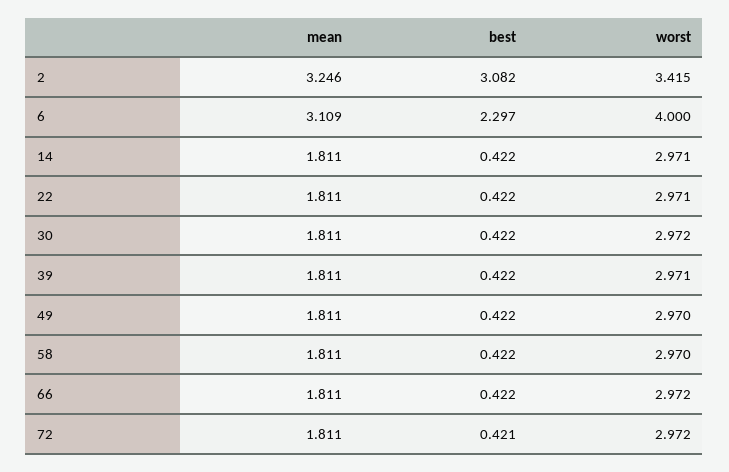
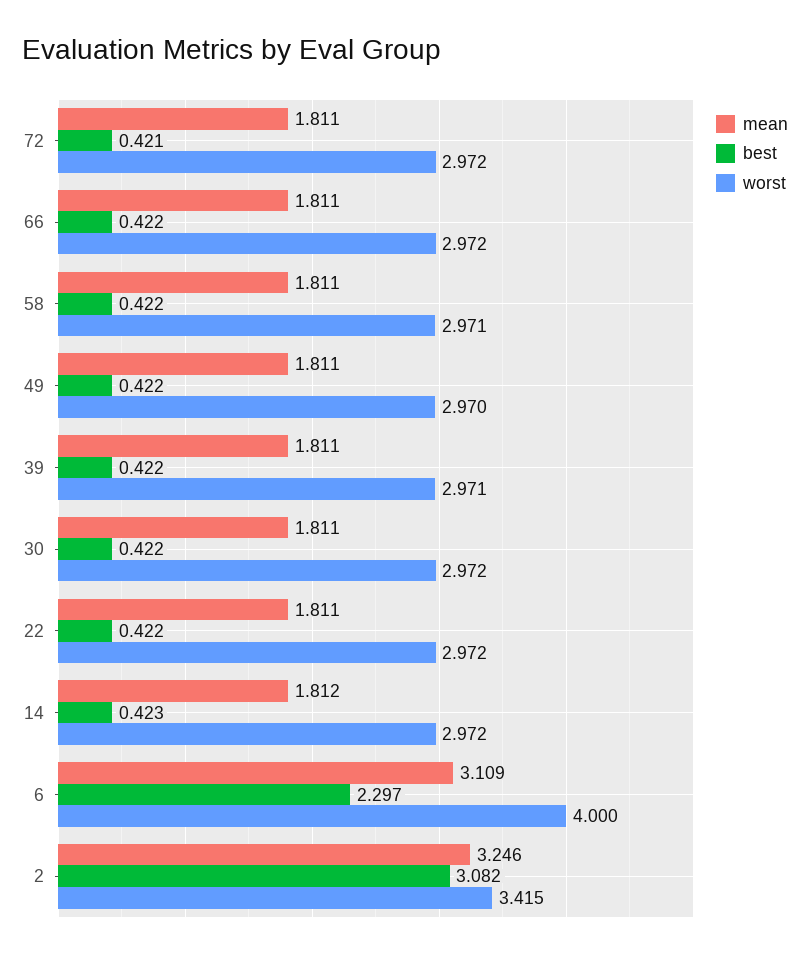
  {
    "mean": {
      "2": 3.246,
      "6": 3.109,
-     "14": 1.811,
+     "14": 1.812,
      "22": 1.811,
      "30": 1.811,
      "39": 1.811,
      "49": 1.811,
      "58": 1.811,
      "66": 1.811,
      "72": 1.811
    },
    "best": {
      "2": 3.082,
      "6": 2.297,
-     "14": 0.422,
+     "14": 0.423,
      "22": 0.422,
      "30": 0.422,
      "39": 0.422,
      "49": 0.422,
      "58": 0.422,
      "66": 0.422,
      "72": 0.421
    },
    "worst": {
      "2": 3.415,
      "6": 4,
-     "14": 2.971,
+     "14": 2.972,
-     "22": 2.971,
+     "22": 2.972,
      "30": 2.972,
      "39": 2.971,
      "49": 2.97,
-     "58": 2.97,
+     "58": 2.971,
      "66": 2.972,
      "72": 2.972
    }
  }

